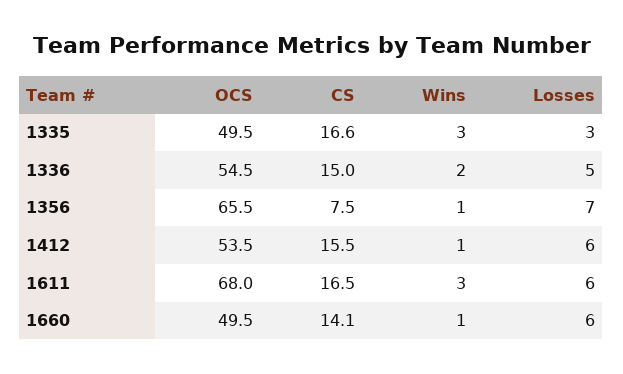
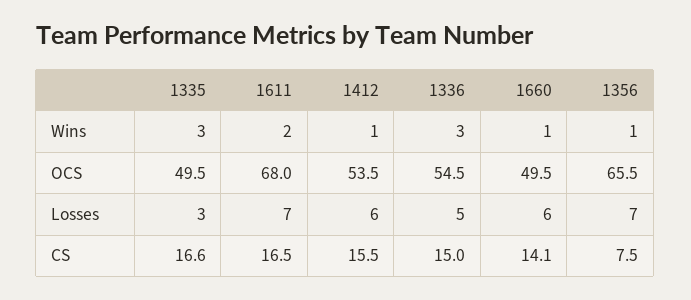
  {
    "OCS": {
      "1335": 49.5,
      "1336": 54.5,
      "1356": 65.5,
      "1412": 53.5,
      "1611": 68,
      "1660": 49.5
    },
    "CS": {
      "1335": 16.6,
      "1336": 15,
      "1356": 7.5,
      "1412": 15.5,
      "1611": 16.5,
      "1660": 14.1
    },
    "Wins": {
      "1335": 3,
-     "1336": 2,
+     "1336": 3,
      "1356": 1,
      "1412": 1,
-     "1611": 3,
+     "1611": 2,
      "1660": 1
    },
    "Losses": {
      "1335": 3,
      "1336": 5,
      "1356": 7,
      "1412": 6,
-     "1611": 6,
+     "1611": 7,
      "1660": 6
    }
  }

